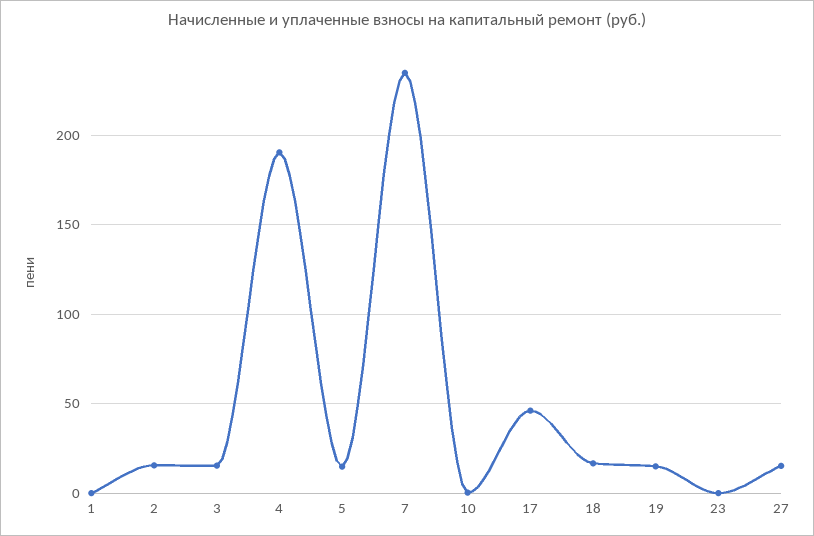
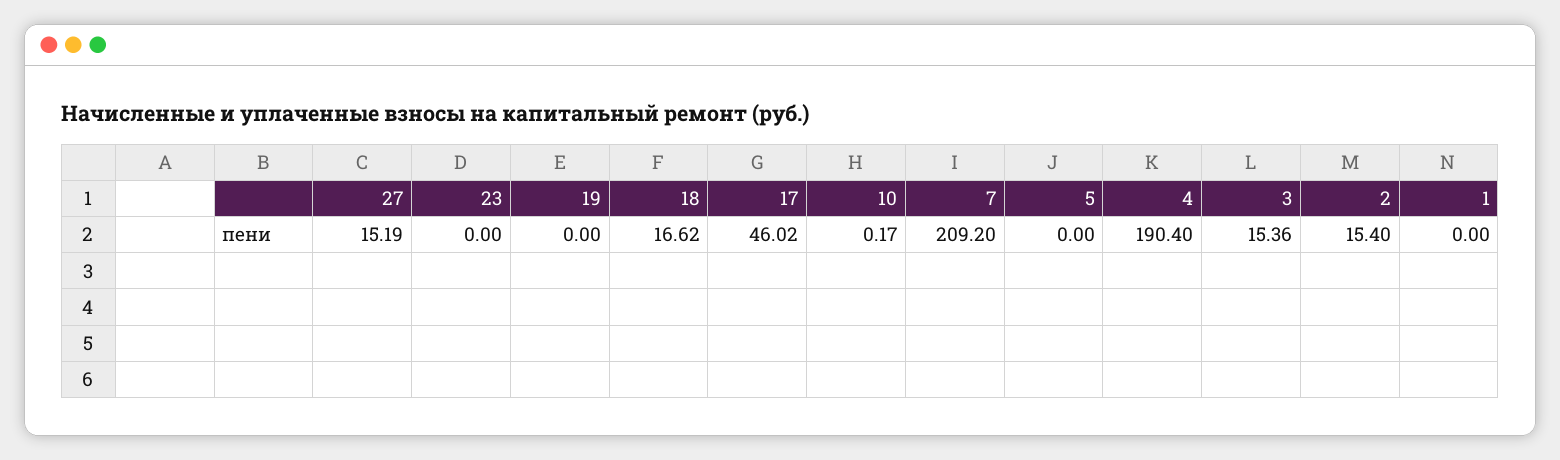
  {
    "1": 0,
    "2": 15.4,
    "3": 15.36,
    "4": 190.4,
-   "5": 15,
+   "5": 0,
-   "7": 235,
+   "7": 209.2,
    "10": 0.17,
    "17": 46.02,
    "18": 16.62,
-   "19": 15,
+   "19": 0,
    "23": 0,
    "27": 15.19
  }

